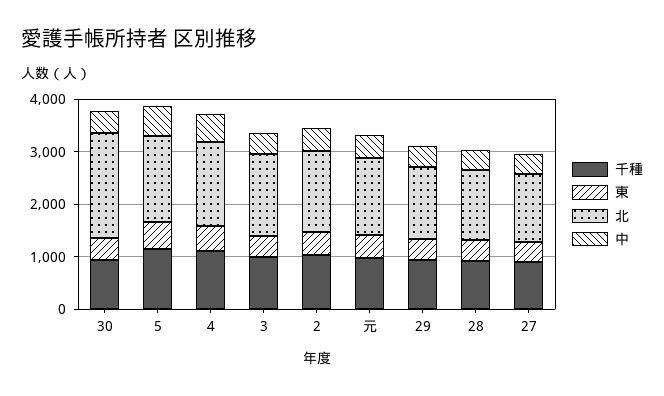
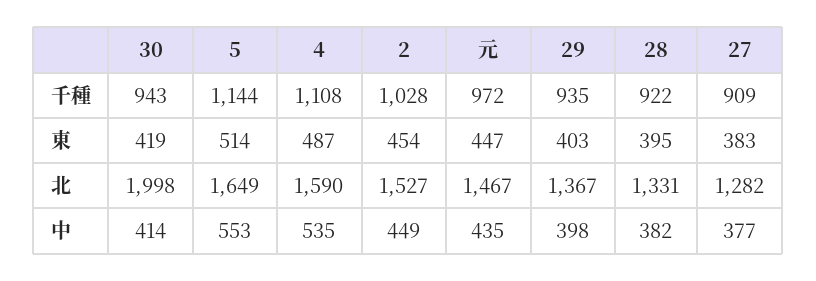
  {
    "千種": {
      "30": 943,
      "5": 1144,
      "4": 1108,
-     "3": 1000,
      "2": 1028,
      "元": 972,
      "29": 935,
      "28": 922,
      "27": 909
    },
    "東": {
      "30": 419,
      "5": 514,
      "4": 487,
-     "3": 400,
      "2": 454,
      "元": 447,
      "29": 403,
      "28": 395,
      "27": 383
    },
    "北": {
      "30": 1998,
      "5": 1649,
      "4": 1590,
-     "3": 1600,
      "2": 1527,
      "元": 1467,
      "29": 1367,
      "28": 1331,
      "27": 1282
    },
    "中": {
      "30": 414,
      "5": 553,
      "4": 535,
-     "3": 400,
      "2": 449,
      "元": 435,
      "29": 398,
      "28": 382,
      "27": 377
    }
  }

